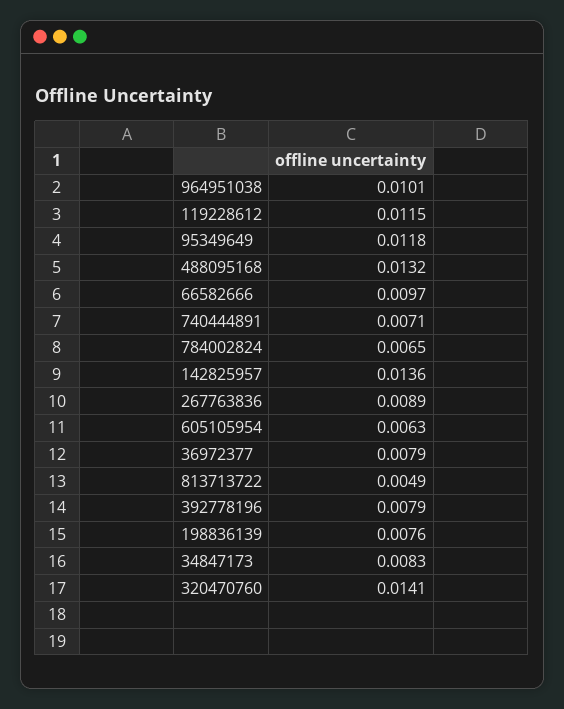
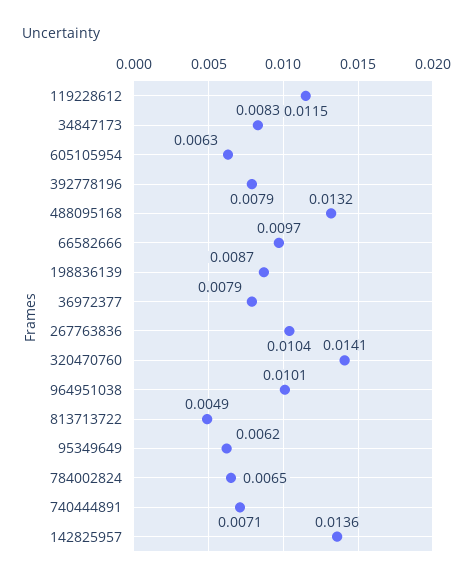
  {
    "964951038": 0.0101,
    "119228612": 0.0115,
-   "95349649": 0.0118,
+   "95349649": 0.0062,
    "488095168": 0.0132,
    "66582666": 0.0097,
    "740444891": 0.0071,
    "784002824": 0.0065,
    "142825957": 0.0136,
-   "267763836": 0.0089,
+   "267763836": 0.0104,
    "605105954": 0.0063,
    "36972377": 0.0079,
    "813713722": 0.0049,
    "392778196": 0.0079,
-   "198836139": 0.0076,
+   "198836139": 0.0087,
    "34847173": 0.0083,
    "320470760": 0.0141
  }

